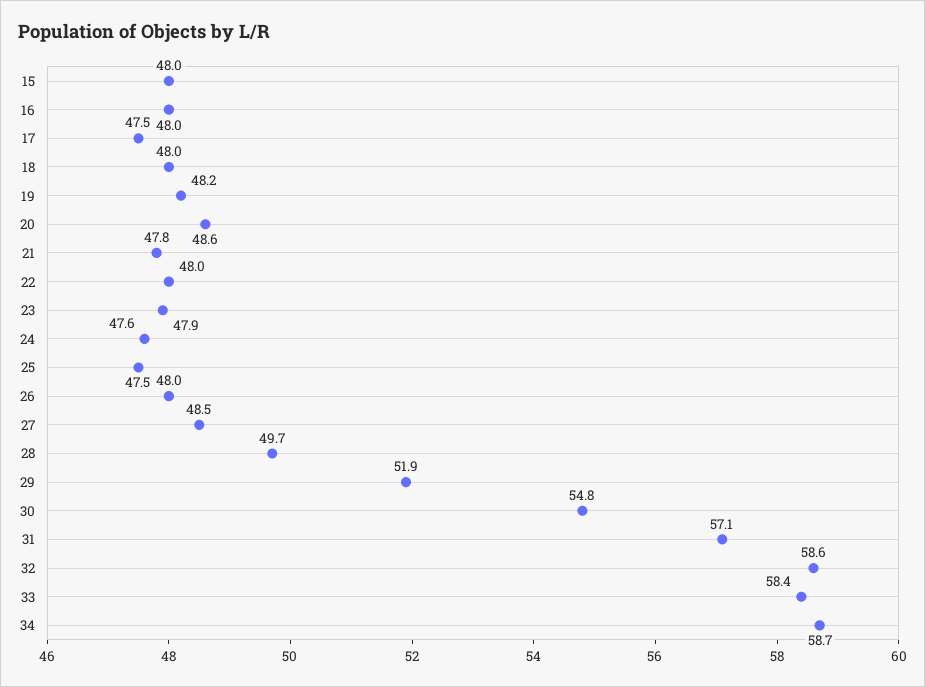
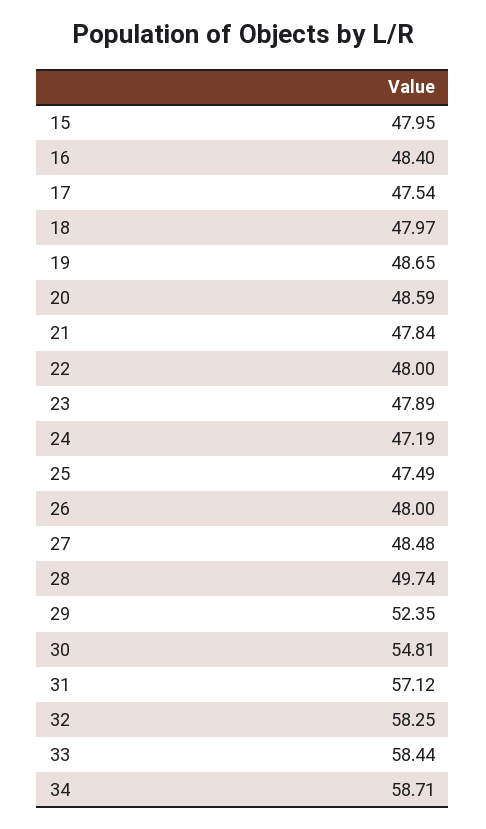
  {
    "15": 47.95,
-   "16": 48,
+   "16": 48.4,
    "17": 47.54,
    "18": 47.97,
-   "19": 48.2,
+   "19": 48.65,
    "20": 48.59,
    "21": 47.84,
    "22": 48,
    "23": 47.89,
-   "24": 47.6,
+   "24": 47.19,
    "25": 47.49,
    "26": 48,
    "27": 48.48,
    "28": 49.74,
-   "29": 51.9,
+   "29": 52.35,
    "30": 54.81,
    "31": 57.12,
-   "32": 58.6,
+   "32": 58.25,
    "33": 58.44,
    "34": 58.71
  }

